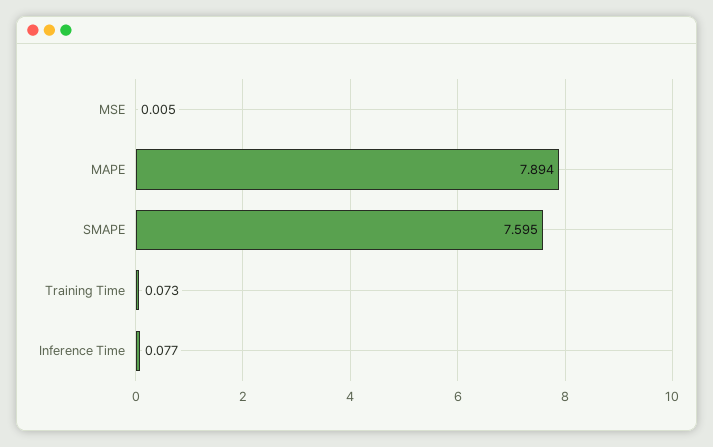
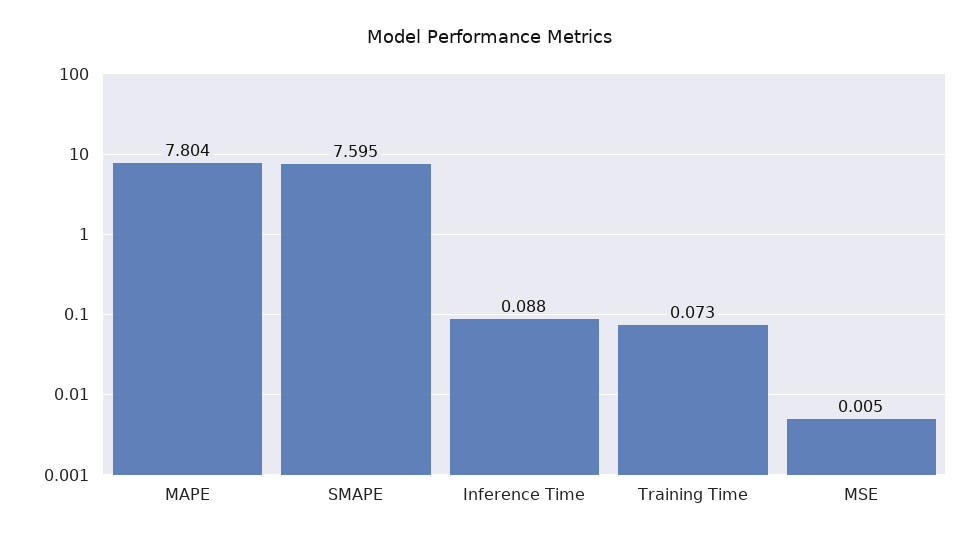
  {
    "MSE": 0.005,
-   "MAPE": 7.894,
+   "MAPE": 7.804,
    "SMAPE": 7.595,
    "Training Time": 0.073,
-   "Inference Time": 0.077
+   "Inference Time": 0.088
  }

